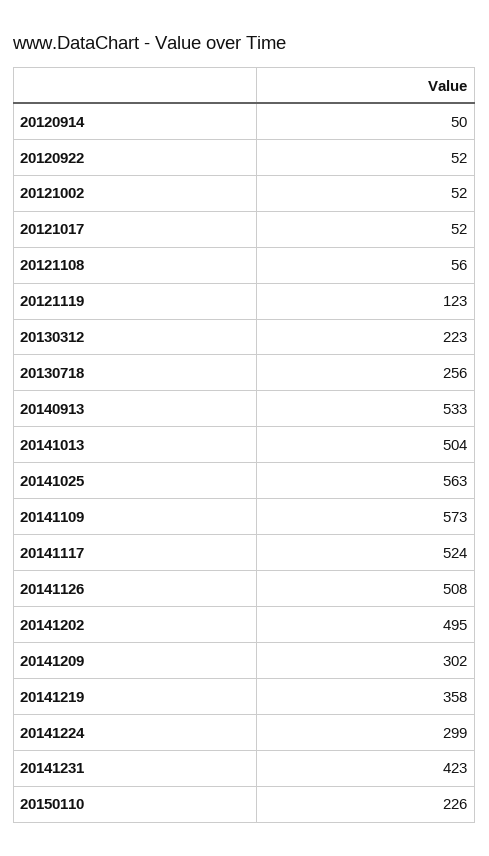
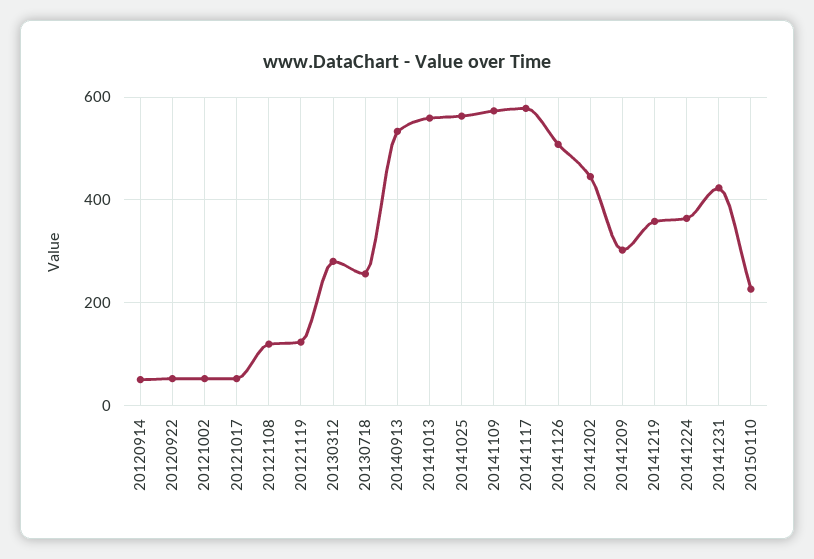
  {
    "20120914": 50,
    "20120922": 52,
    "20121002": 52,
    "20121017": 52,
-   "20121108": 56,
+   "20121108": 120,
    "20121119": 123,
-   "20130312": 223,
+   "20130312": 280,
    "20130718": 256,
    "20140913": 533,
-   "20141013": 504,
+   "20141013": 560,
    "20141025": 563,
    "20141109": 573,
-   "20141117": 524,
+   "20141117": 580,
    "20141126": 508,
-   "20141202": 495,
+   "20141202": 440,
    "20141209": 302,
    "20141219": 358,
-   "20141224": 299,
+   "20141224": 360,
    "20141231": 423,
    "20150110": 226
  }

